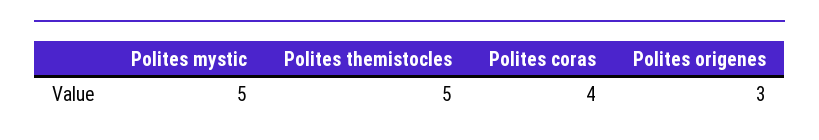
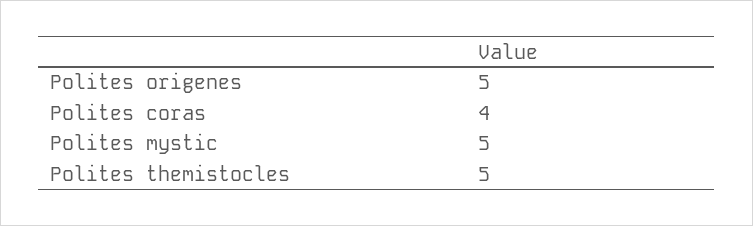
  {
    "Polites mystic": 5,
    "Polites themistocles": 5,
    "Polites coras": 4,
-   "Polites origenes": 3
+   "Polites origenes": 5
  }

